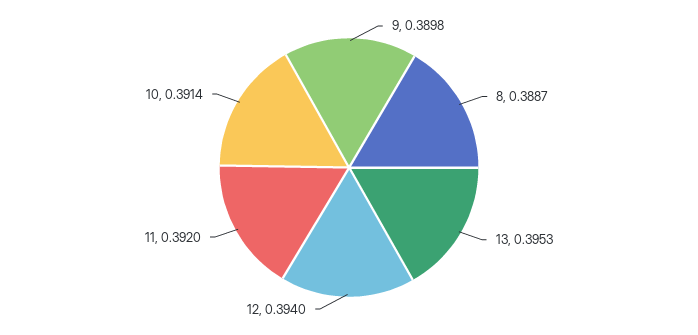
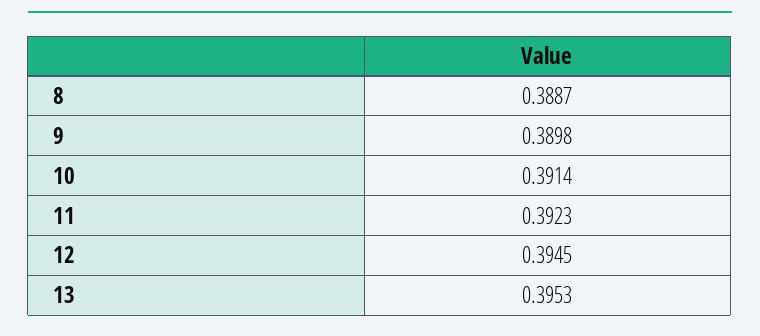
  {
    "9": 0.3898,
    "8": 0.3887,
    "13": 0.3953,
-   "12": 0.394,
+   "12": 0.3945,
-   "11": 0.392,
+   "11": 0.3923,
    "10": 0.3914
  }

